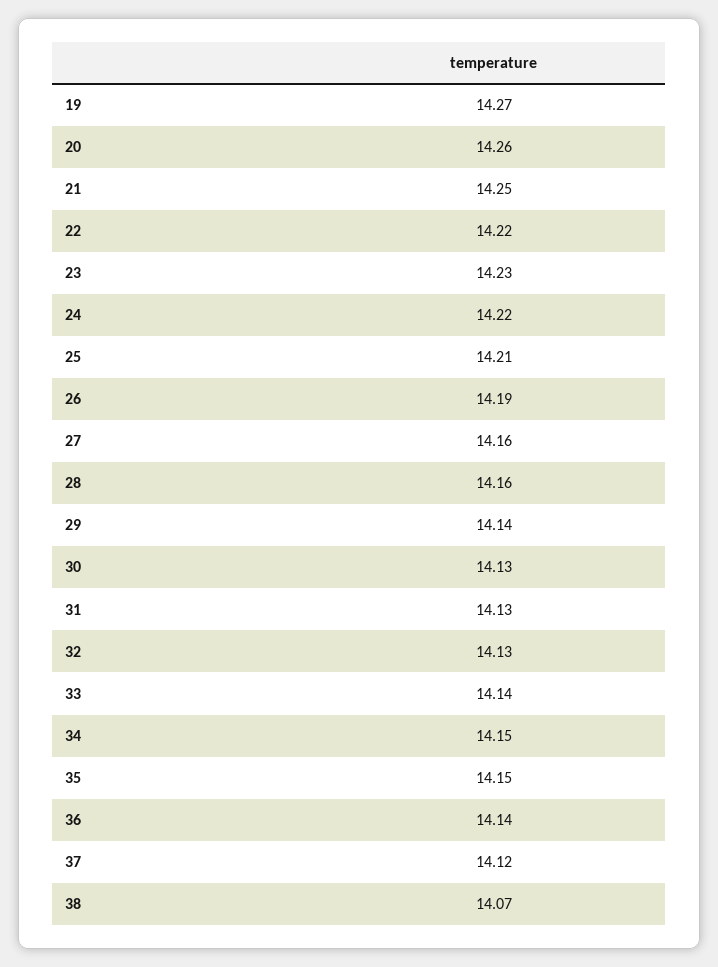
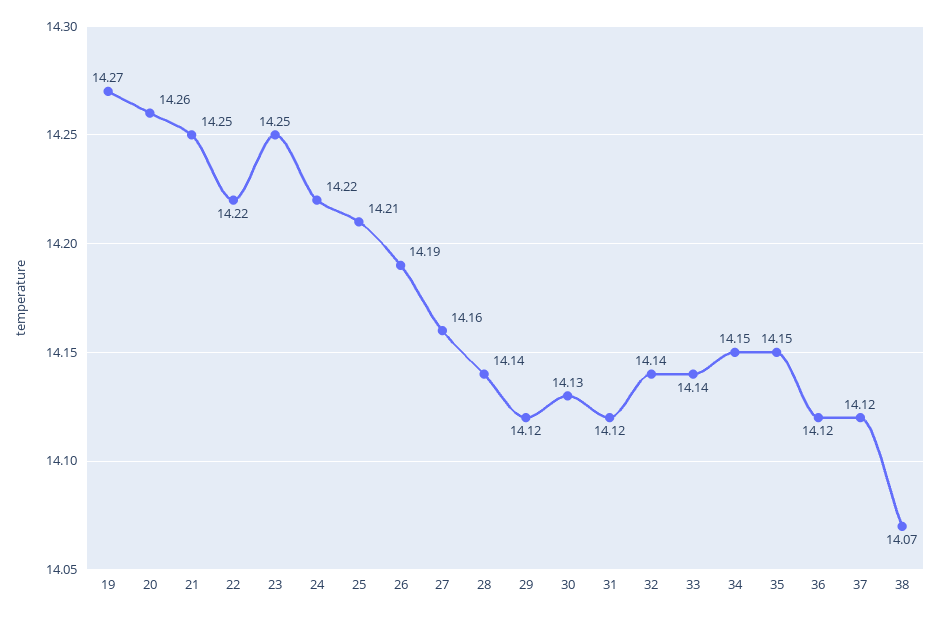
  {
    "19": 14.27,
    "20": 14.26,
    "21": 14.25,
    "22": 14.22,
-   "23": 14.23,
+   "23": 14.25,
    "24": 14.22,
    "25": 14.21,
    "26": 14.19,
    "27": 14.16,
-   "28": 14.16,
+   "28": 14.14,
-   "29": 14.14,
+   "29": 14.12,
    "30": 14.13,
-   "31": 14.13,
+   "31": 14.12,
-   "32": 14.13,
+   "32": 14.14,
    "33": 14.14,
    "34": 14.15,
    "35": 14.15,
-   "36": 14.14,
+   "36": 14.12,
    "37": 14.12,
    "38": 14.07
  }

